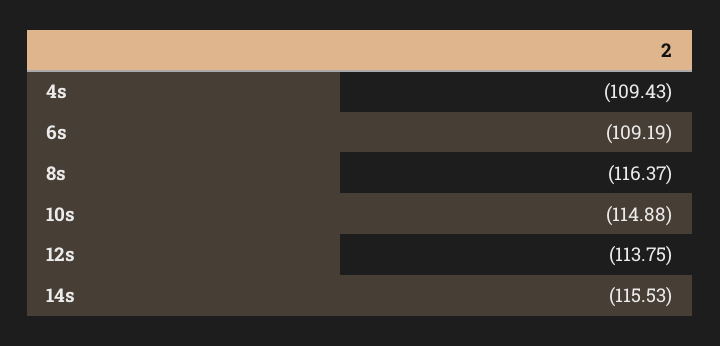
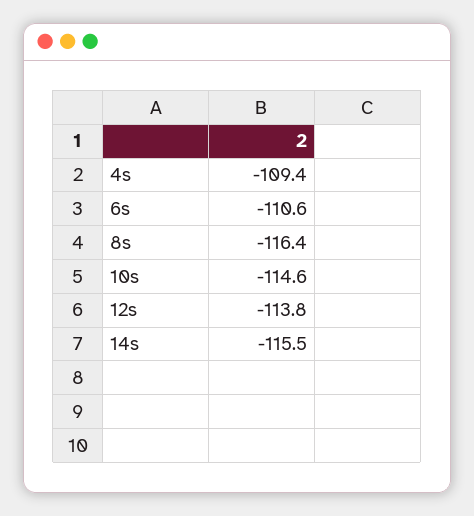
  {
    "4s": -109.43,
-   "6s": -109.19,
+   "6s": -110.6,
    "8s": -116.37,
-   "10s": -114.88,
+   "10s": -114.6,
    "12s": -113.75,
    "14s": -115.53
  }

